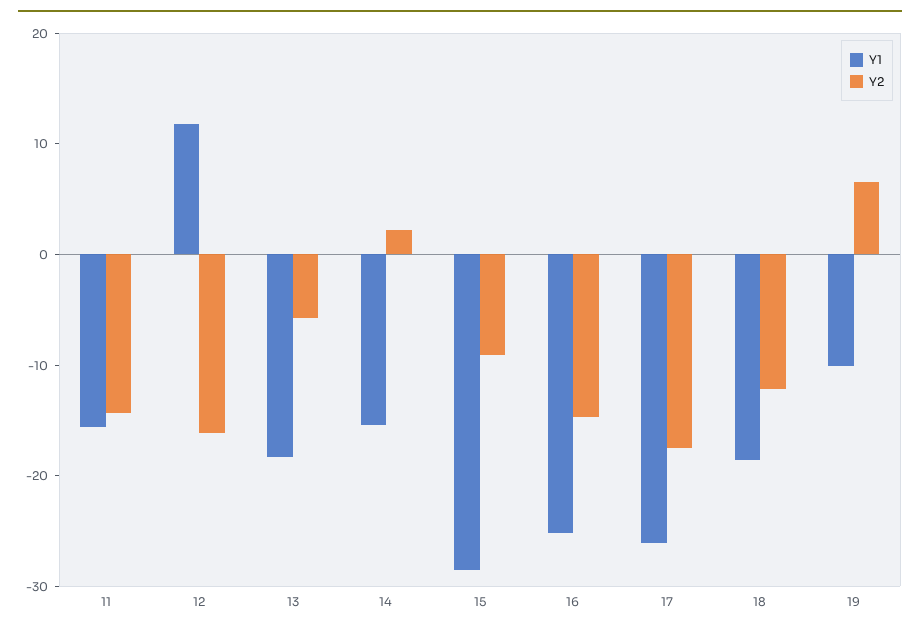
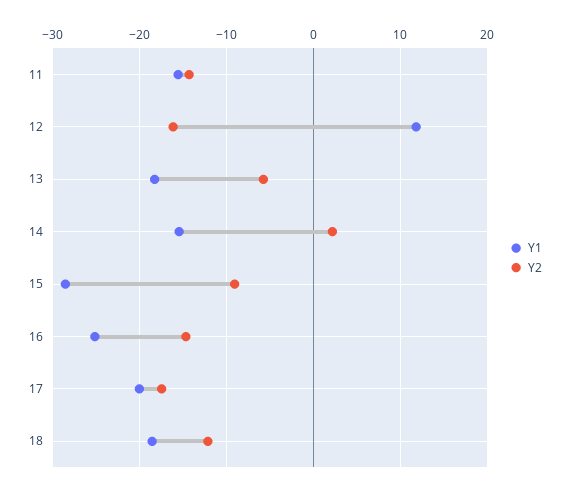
  {
    "Y1": {
      "11": -16,
      "12": 12,
      "13": -18,
      "14": -15,
      "15": -29,
      "16": -25,
-     "17": -26,
+     "17": -20,
-     "18": -19,
+     "18": -19
-     "19": -10
    },
    "Y2": {
      "11": -14,
      "12": -16,
      "13": -6,
      "14": 2,
      "15": -9,
      "16": -15,
      "17": -17,
-     "18": -12,
+     "18": -12
-     "19": 6
    }
  }

